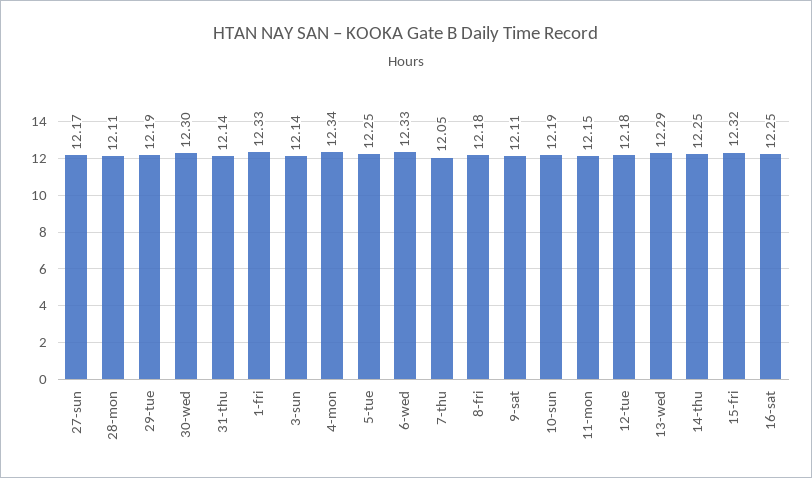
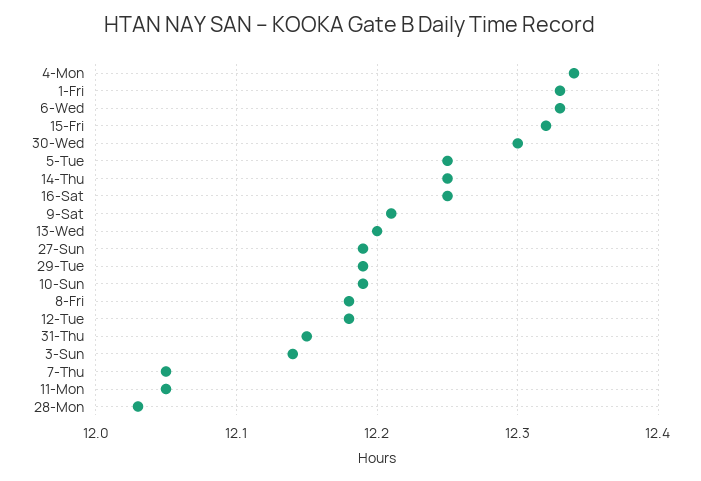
  {
-   "27-sun": 12.17,
+   "27-sun": 12.19,
-   "28-mon": 12.11,
+   "28-mon": 12.03,
    "29-tue": 12.19,
    "30-wed": 12.3,
-   "31-thu": 12.14,
+   "31-thu": 12.15,
    "1-fri": 12.33,
    "3-sun": 12.14,
    "4-mon": 12.34,
    "5-tue": 12.25,
    "6-wed": 12.33,
    "7-thu": 12.05,
    "8-fri": 12.18,
-   "9-sat": 12.11,
+   "9-sat": 12.21,
    "10-sun": 12.19,
-   "11-mon": 12.15,
+   "11-mon": 12.05,
    "12-tue": 12.18,
-   "13-wed": 12.29,
+   "13-wed": 12.2,
    "14-thu": 12.25,
    "15-fri": 12.32,
    "16-sat": 12.25
  }

